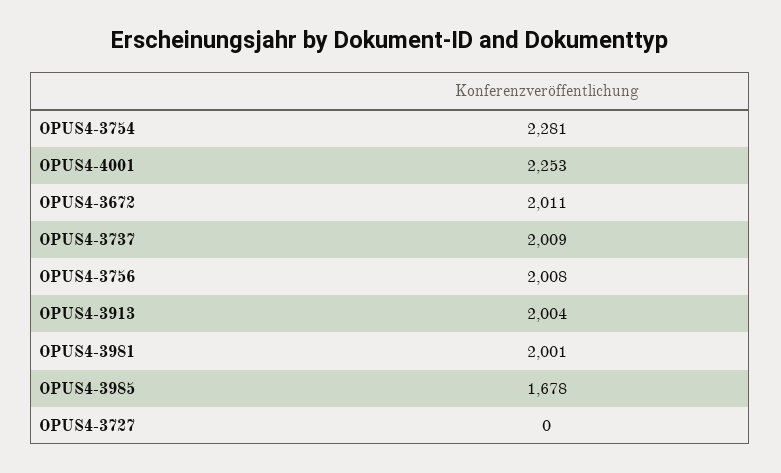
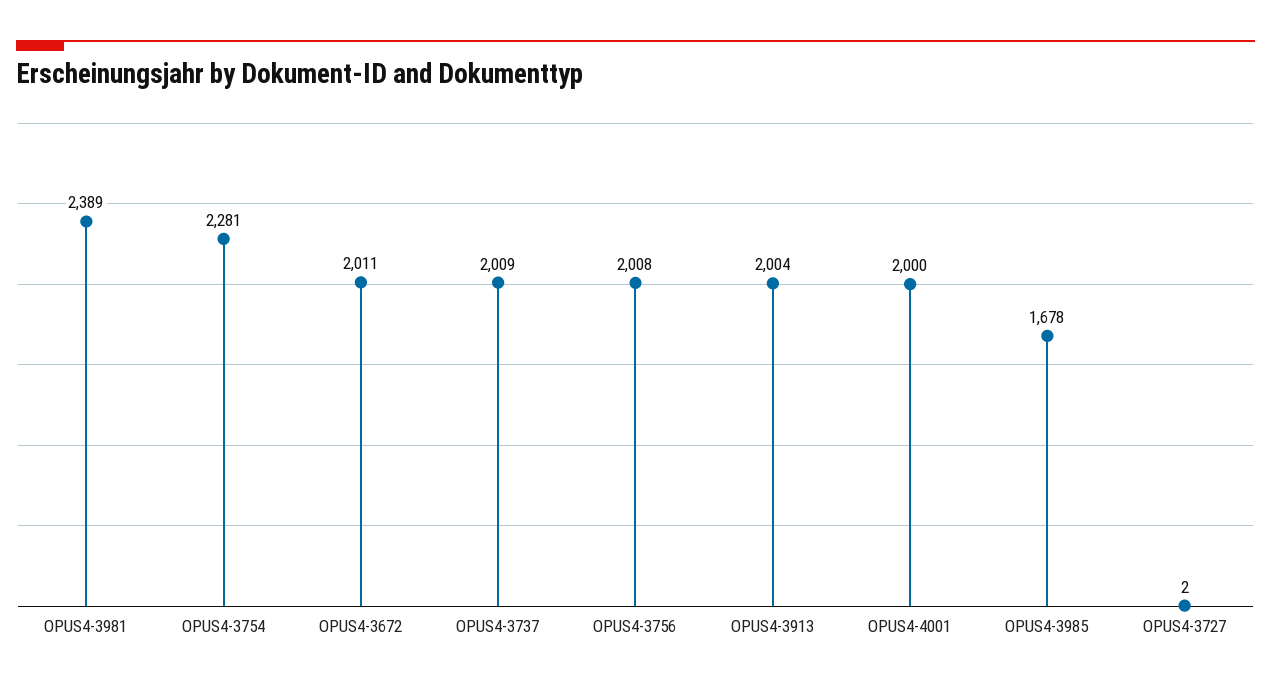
  {
    "OPUS4-3754": 2281,
-   "OPUS4-4001": 2253,
+   "OPUS4-4001": 2000,
    "OPUS4-3672": 2011,
    "OPUS4-3737": 2009,
    "OPUS4-3756": 2008,
    "OPUS4-3913": 2004,
-   "OPUS4-3981": 2001,
+   "OPUS4-3981": 2389,
    "OPUS4-3985": 1678,
-   "OPUS4-3727": 0
+   "OPUS4-3727": 2
  }

